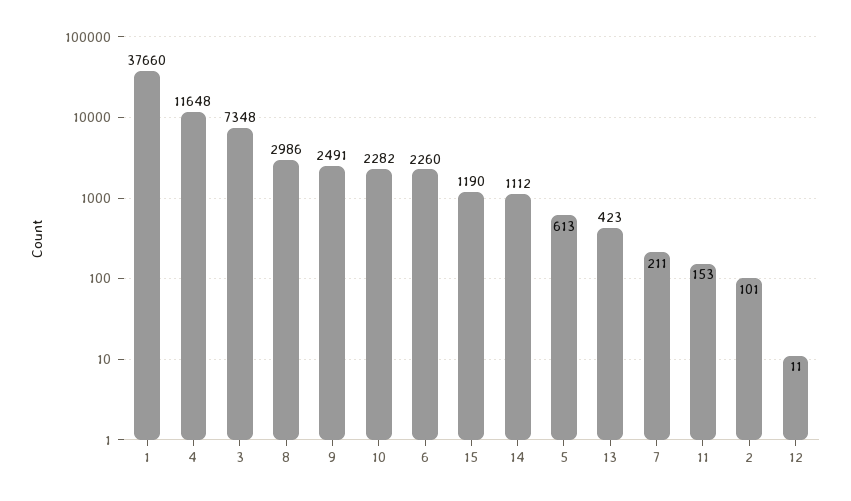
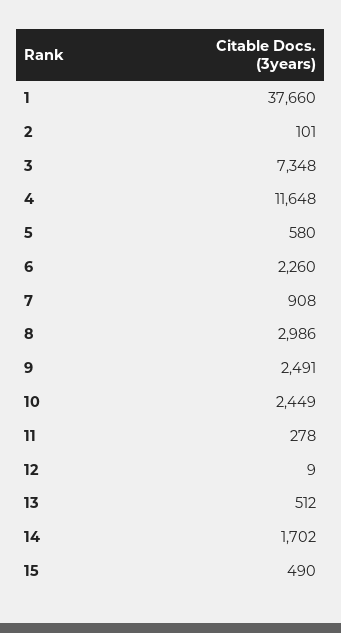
  {
    "1": 37660,
    "4": 11648,
    "3": 7348,
    "8": 2986,
    "9": 2491,
-   "10": 2282,
+   "10": 2449,
    "6": 2260,
-   "15": 1190,
+   "15": 490,
-   "14": 1112,
+   "14": 1702,
-   "5": 613,
+   "5": 580,
-   "13": 423,
+   "13": 512,
-   "7": 211,
+   "7": 908,
-   "11": 153,
+   "11": 278,
    "2": 101,
-   "12": 11
+   "12": 9
  }

